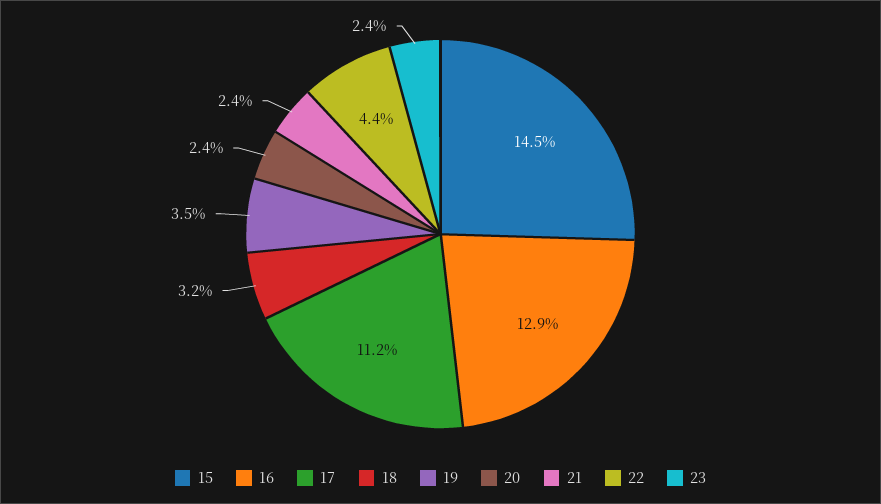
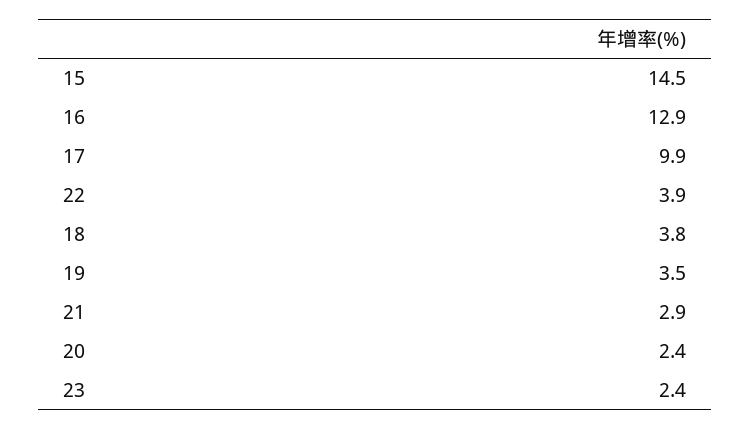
  {
    "15": 14.5,
    "16": 12.9,
-   "17": 11.2,
+   "17": 9.9,
-   "18": 3.2,
+   "18": 3.8,
    "19": 3.5,
    "20": 2.4,
-   "21": 2.4,
+   "21": 2.9,
-   "22": 4.4,
+   "22": 3.9,
    "23": 2.4
  }

